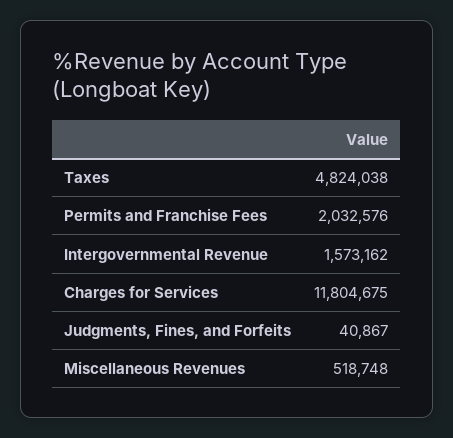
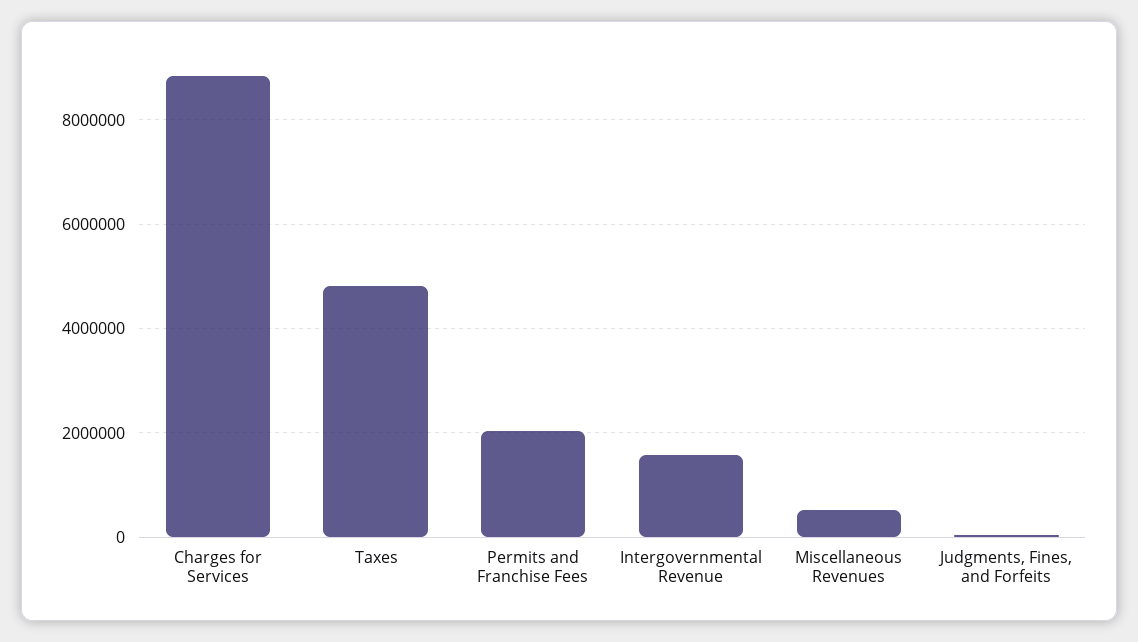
  {
    "Taxes": 4824038,
    "Permits and Franchise Fees": 2032576,
    "Intergovernmental Revenue": 1573162,
-   "Charges for Services": 11804675,
+   "Charges for Services": 8800000,
    "Judgments, Fines, and Forfeits": 40867,
    "Miscellaneous Revenues": 518748
  }

